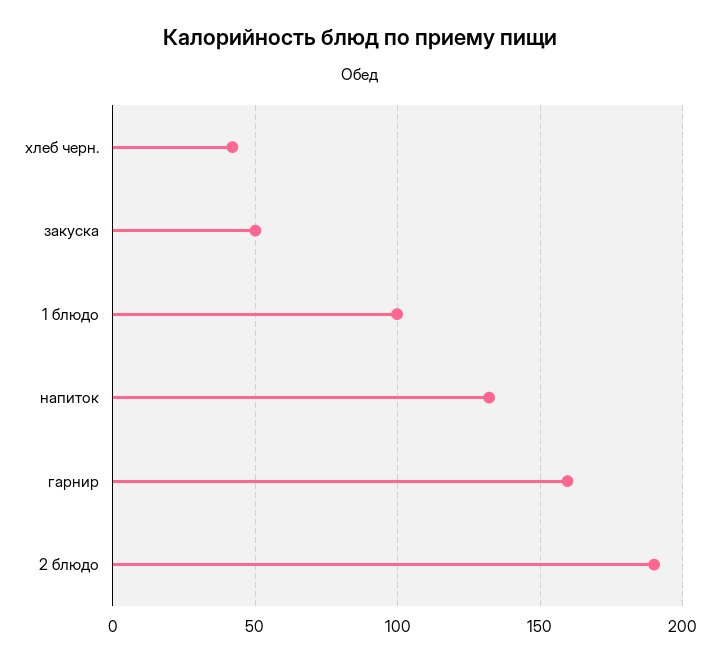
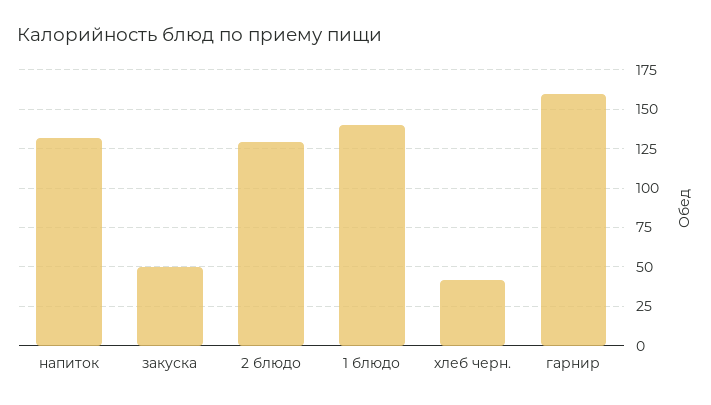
  {
    "хлеб черн.": 40,
    "закуска": 50,
-   "1 блюдо": 100,
+   "1 блюдо": 140,
    "напиток": 130,
    "гарнир": 160,
-   "2 блюдо": 190
+   "2 блюдо": 130
  }

